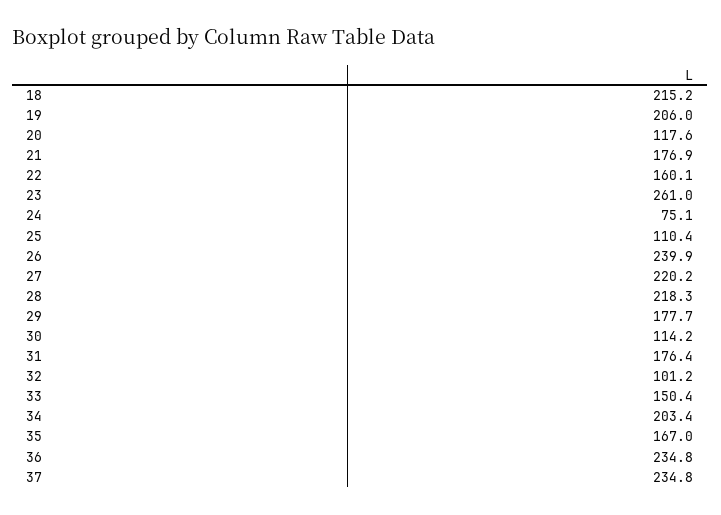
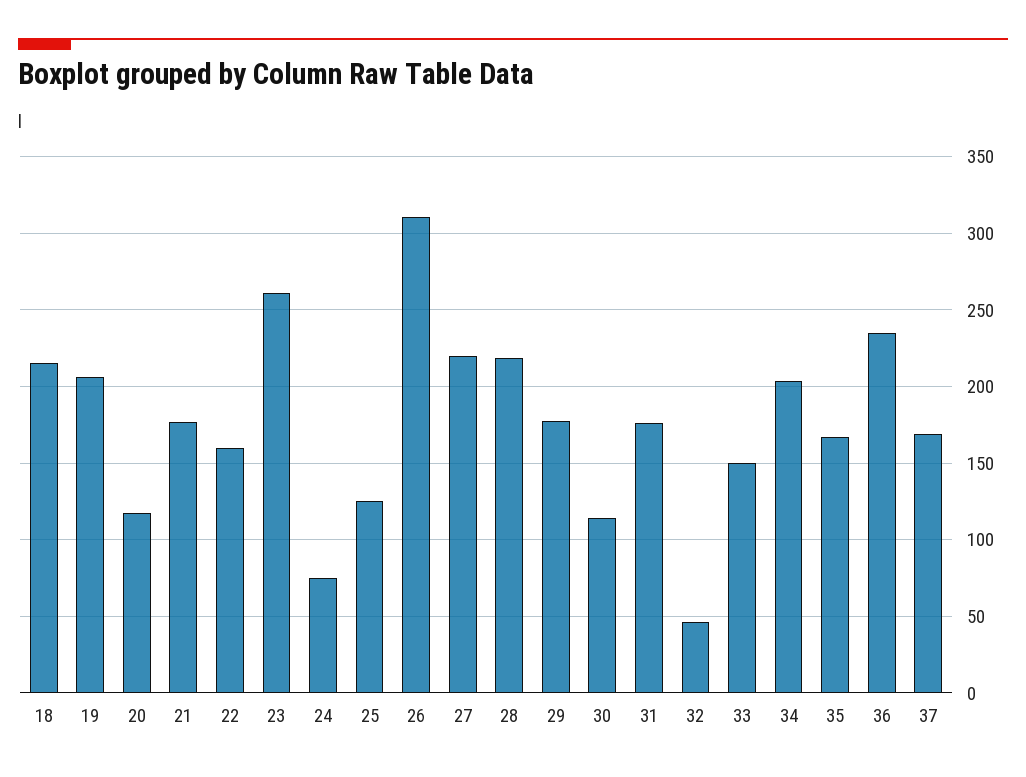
  {
    "18": 215.2,
    "19": 206,
    "20": 117.6,
    "21": 176.9,
    "22": 160.1,
    "23": 261,
    "24": 75.1,
-   "25": 110.4,
+   "25": 125,
-   "26": 239.9,
+   "26": 310,
    "27": 220.2,
    "28": 218.3,
    "29": 177.7,
    "30": 114.2,
    "31": 176.4,
-   "32": 101.2,
+   "32": 45,
    "33": 150.4,
    "34": 203.4,
    "35": 167,
    "36": 234.8,
-   "37": 234.8
+   "37": 170
  }

